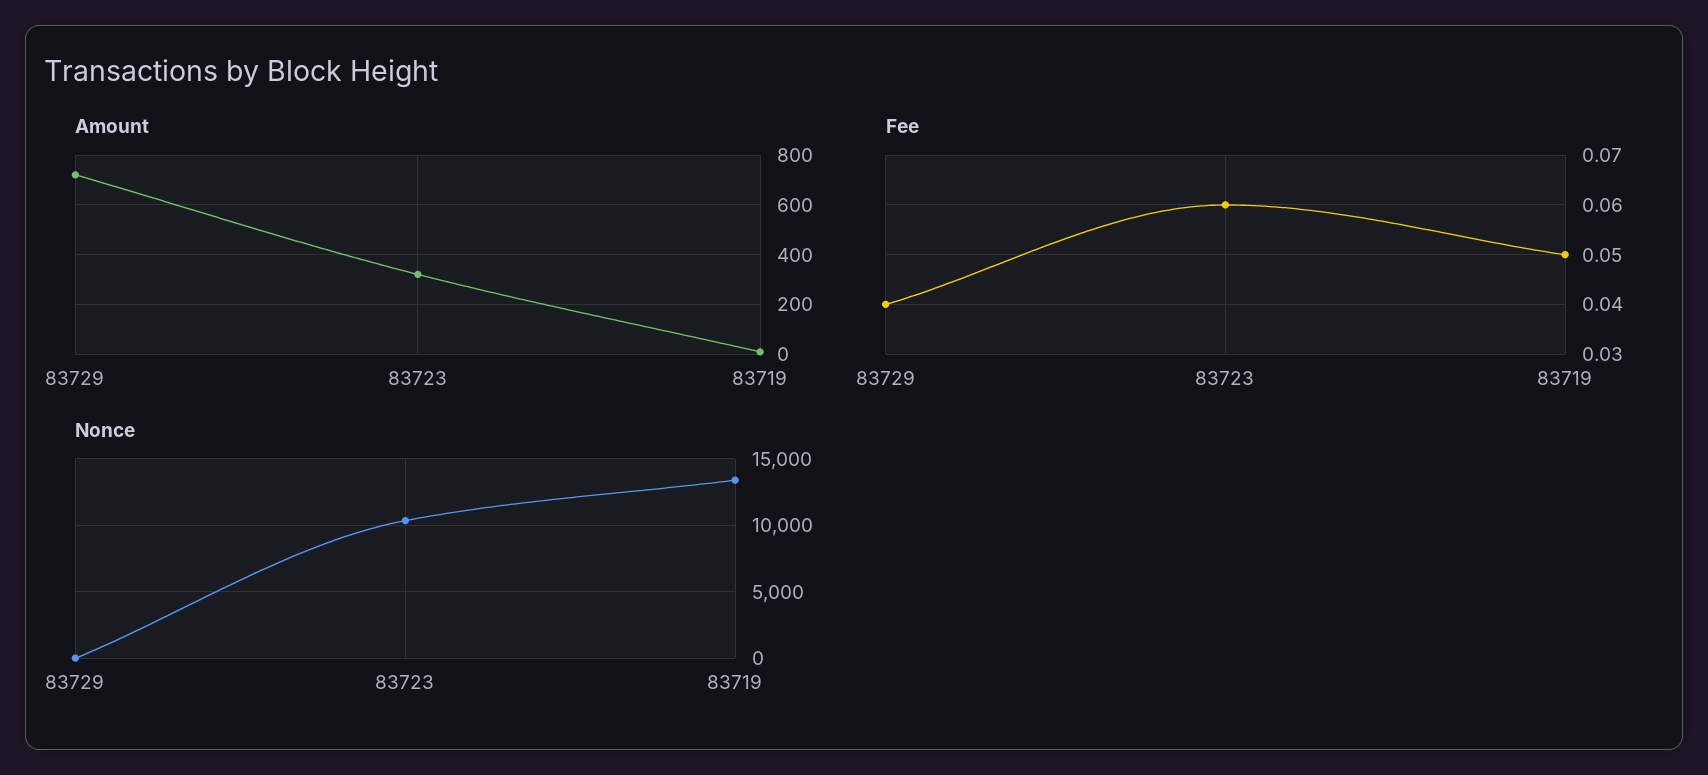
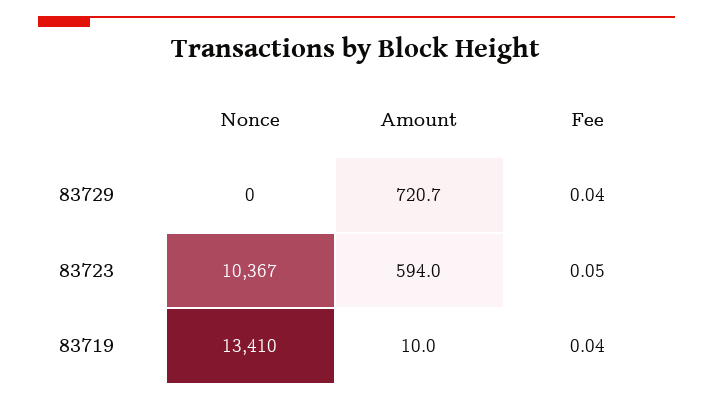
  {
    "Amount": {
      "83729": 720.7,
-     "83723": 325,
+     "83723": 594,
      "83719": 10
    },
    "Fee": {
      "83729": 0.04,
-     "83723": 0.06,
+     "83723": 0.05,
-     "83719": 0.05
+     "83719": 0.04
    },
    "Nonce": {
      "83729": 0,
      "83723": 10367,
      "83719": 13410
    }
  }

